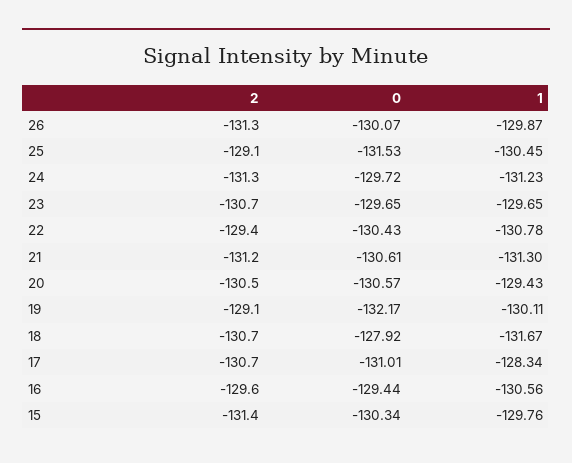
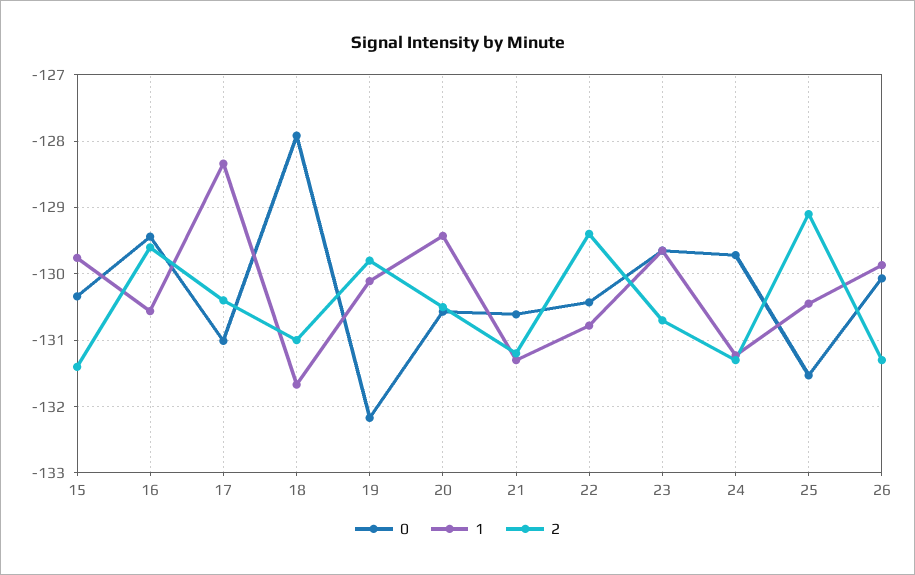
  {
    "2": {
      "26": -131.3,
      "25": -129.1,
      "24": -131.3,
      "23": -130.7,
      "22": -129.4,
      "21": -131.2,
      "20": -130.5,
-     "19": -129.1,
+     "19": -129.8,
-     "18": -130.7,
+     "18": -131,
-     "17": -130.7,
+     "17": -130.4,
      "16": -129.6,
      "15": -131.4
    },
    "0": {
      "26": -130.07,
      "25": -131.53,
      "24": -129.72,
      "23": -129.65,
      "22": -130.43,
      "21": -130.61,
      "20": -130.57,
      "19": -132.17,
      "18": -127.92,
      "17": -131.01,
      "16": -129.44,
      "15": -130.34
    },
    "1": {
      "26": -129.87,
      "25": -130.45,
      "24": -131.23,
      "23": -129.65,
      "22": -130.78,
      "21": -131.3,
      "20": -129.43,
      "19": -130.11,
      "18": -131.67,
      "17": -128.34,
      "16": -130.56,
      "15": -129.76
    }
  }

